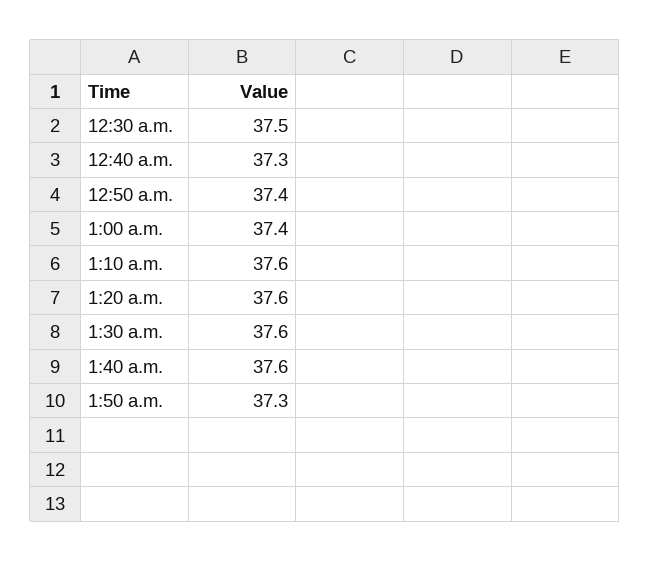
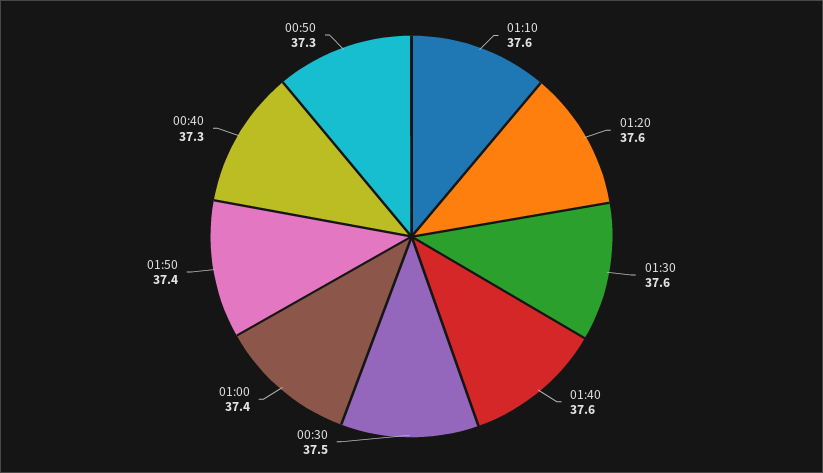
  {
    "12:30 a.m.": 37.5,
    "12:40 a.m.": 37.3,
-   "12:50 a.m.": 37.4,
+   "12:50 a.m.": 37.3,
    "1:00 a.m.": 37.4,
    "1:10 a.m.": 37.6,
    "1:20 a.m.": 37.6,
    "1:30 a.m.": 37.6,
    "1:40 a.m.": 37.6,
-   "1:50 a.m.": 37.3
+   "1:50 a.m.": 37.4
  }

